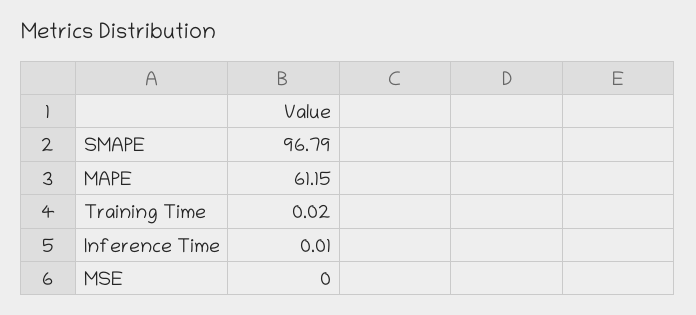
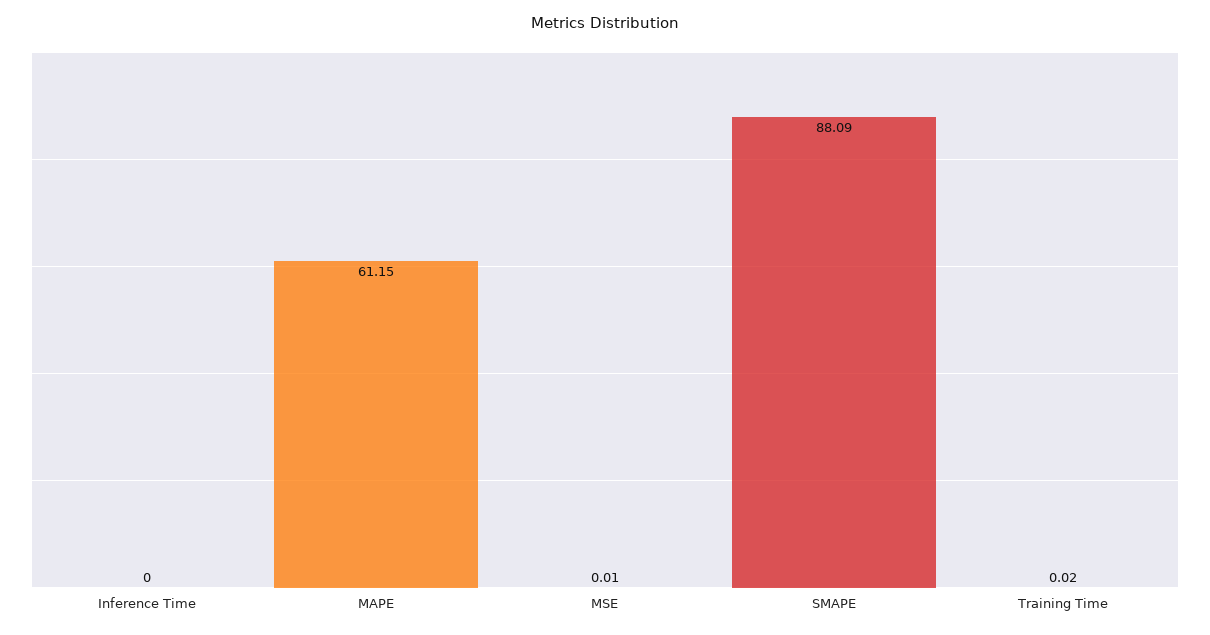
  {
-   "SMAPE": 96.79,
+   "SMAPE": 88.09,
    "MAPE": 61.15,
    "Training Time": 0.02,
-   "Inference Time": 0.01,
+   "Inference Time": 0,
-   "MSE": 0
+   "MSE": 0.01
  }

